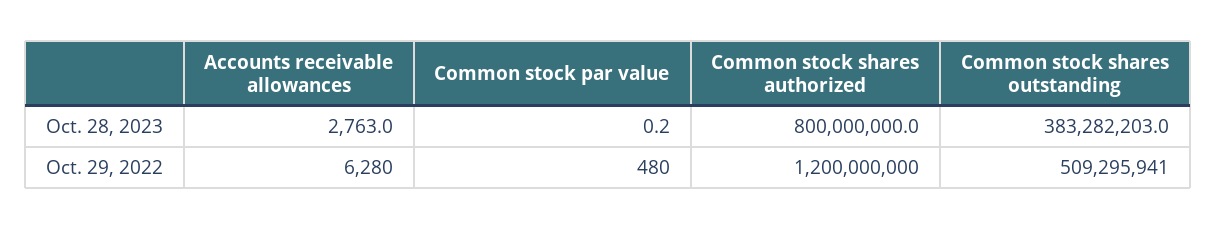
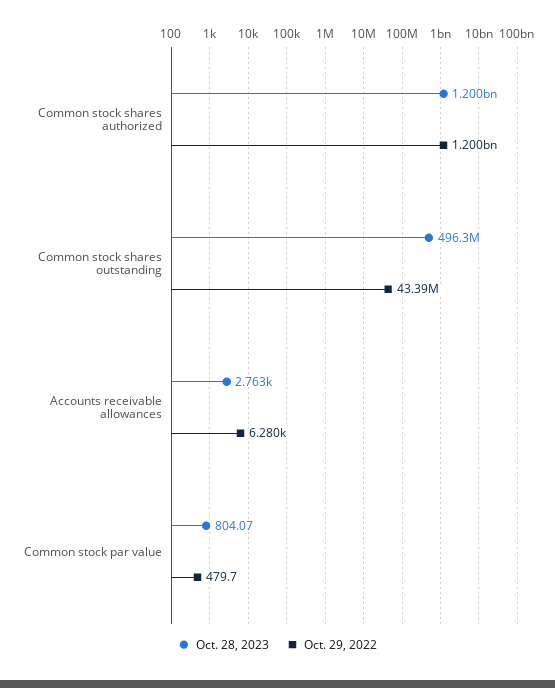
  {
    "Oct. 28, 2023": {
      "Accounts receivable allowances": 2763,
-     "Common stock par value": 0.2,
+     "Common stock par value": 804.07,
-     "Common stock shares authorized": 800000000,
+     "Common stock shares authorized": 1200000000,
-     "Common stock shares outstanding": 383282203
+     "Common stock shares outstanding": 496300000
    },
    "Oct. 29, 2022": {
      "Accounts receivable allowances": 6280,
      "Common stock par value": 479.7,
      "Common stock shares authorized": 1200000000,
-     "Common stock shares outstanding": 509295941
+     "Common stock shares outstanding": 43390000
    }
  }

